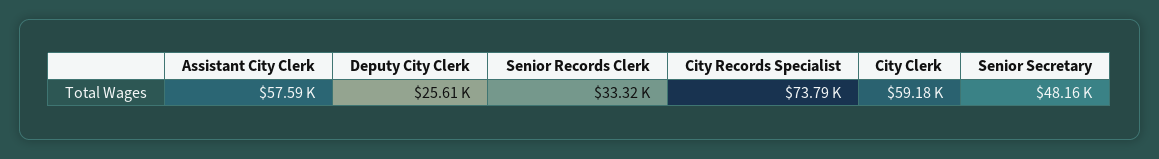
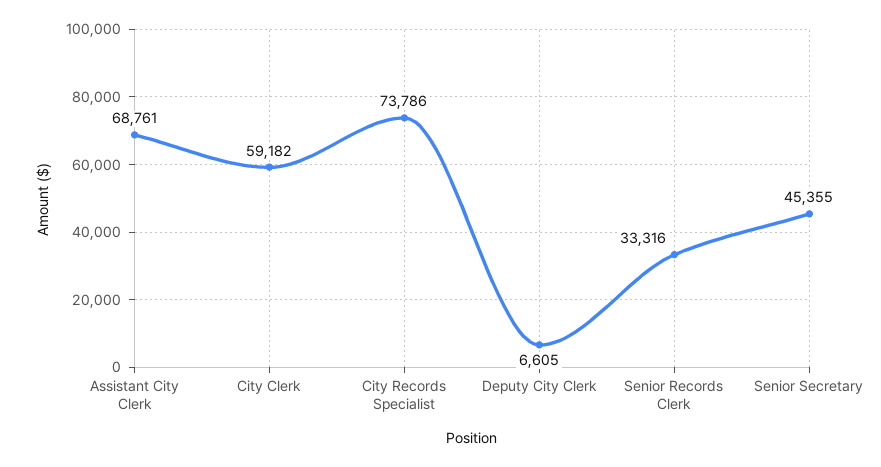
  {
-   "Assistant City Clerk": 57590,
+   "Assistant City Clerk": 68761,
-   "Deputy City Clerk": 25610,
+   "Deputy City Clerk": 6605,
    "Senior Records Clerk": 33316,
    "City Records Specialist": 73786,
    "City Clerk": 59182,
-   "Senior Secretary": 48160
+   "Senior Secretary": 45355
  }

